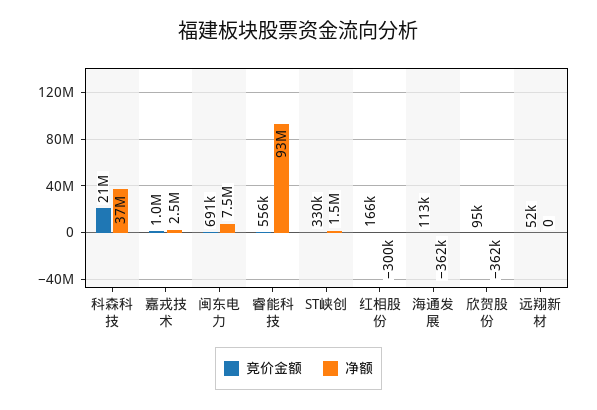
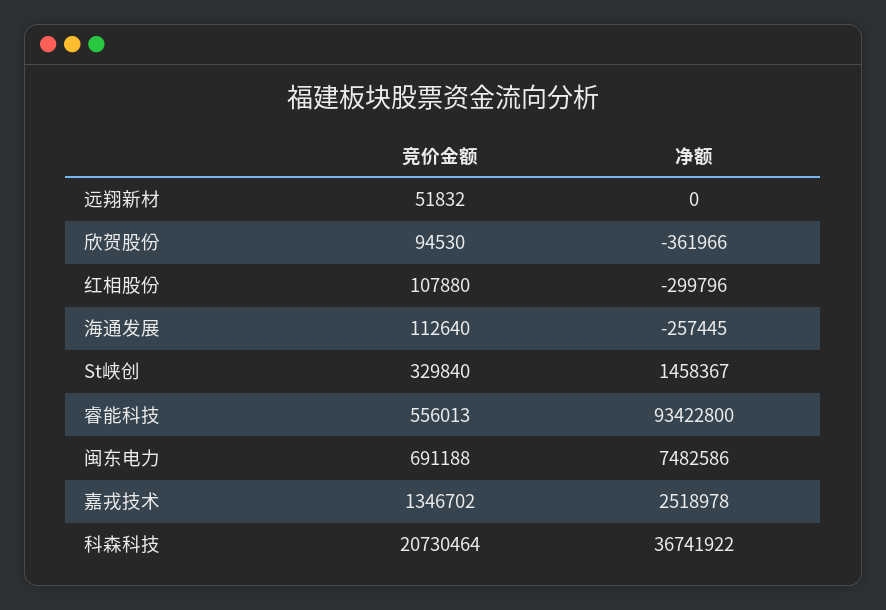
  {
    "竞价金额": {
      "科森科技": 20730464,
-     "嘉戎技术": 1000000,
+     "嘉戎技术": 1346702,
      "闽东电力": 691188,
      "睿能科技": 556013,
      "ST峡创": 329840,
-     "红相股份": 166000,
+     "红相股份": 107880,
      "海通发展": 112640,
      "欣贺股份": 94530,
      "远翔新材": 51832
    },
    "净额": {
      "科森科技": 36741922,
      "嘉戎技术": 2518978,
      "闽东电力": 7482586,
      "睿能科技": 93422800,
      "ST峡创": 1458367,
      "红相股份": -299796,
-     "海通发展": -362000,
+     "海通发展": -257445,
      "欣贺股份": -361966,
      "远翔新材": 0
    }
  }

